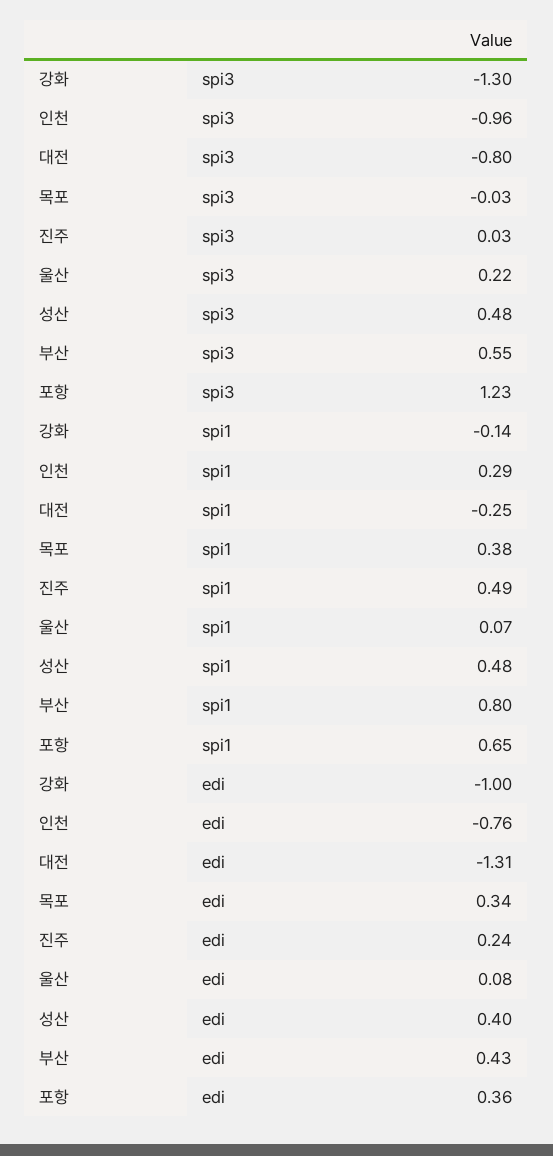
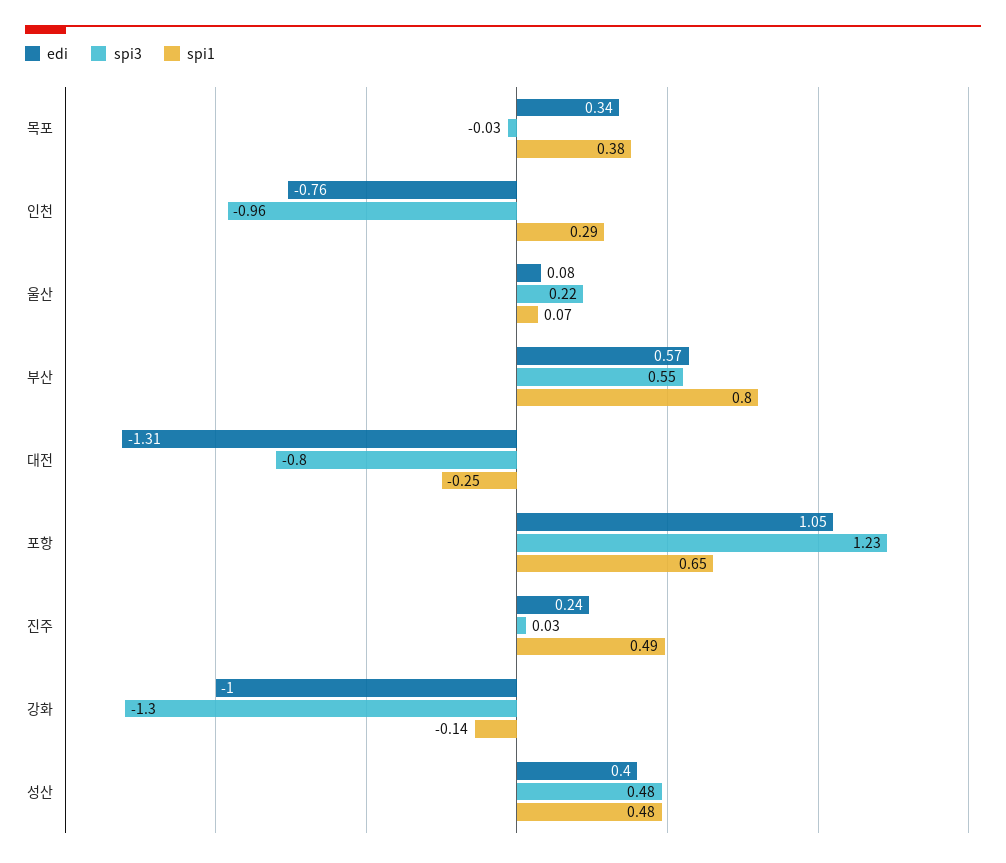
  {
    "spi3": {
      "강화": -1.3,
      "인천": -0.96,
      "대전": -0.8,
      "목포": -0.03,
      "진주": 0.03,
      "울산": 0.22,
      "성산": 0.48,
      "부산": 0.55,
      "포항": 1.23
    },
    "spi1": {
      "강화": -0.14,
      "인천": 0.29,
      "대전": -0.25,
      "목포": 0.38,
      "진주": 0.49,
      "울산": 0.07,
      "성산": 0.48,
      "부산": 0.8,
      "포항": 0.65
    },
    "edi": {
      "강화": -1,
      "인천": -0.76,
      "대전": -1.31,
      "목포": 0.34,
      "진주": 0.24,
      "울산": 0.08,
      "성산": 0.4,
-     "부산": 0.43,
+     "부산": 0.57,
-     "포항": 0.36
+     "포항": 1.05
    }
  }

